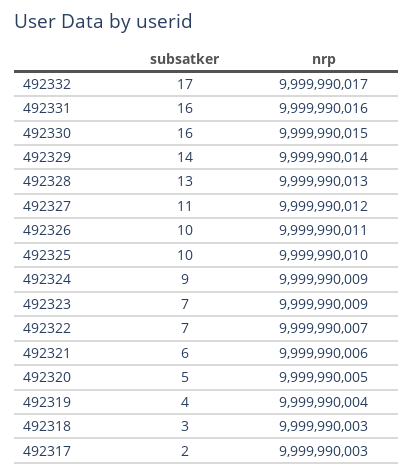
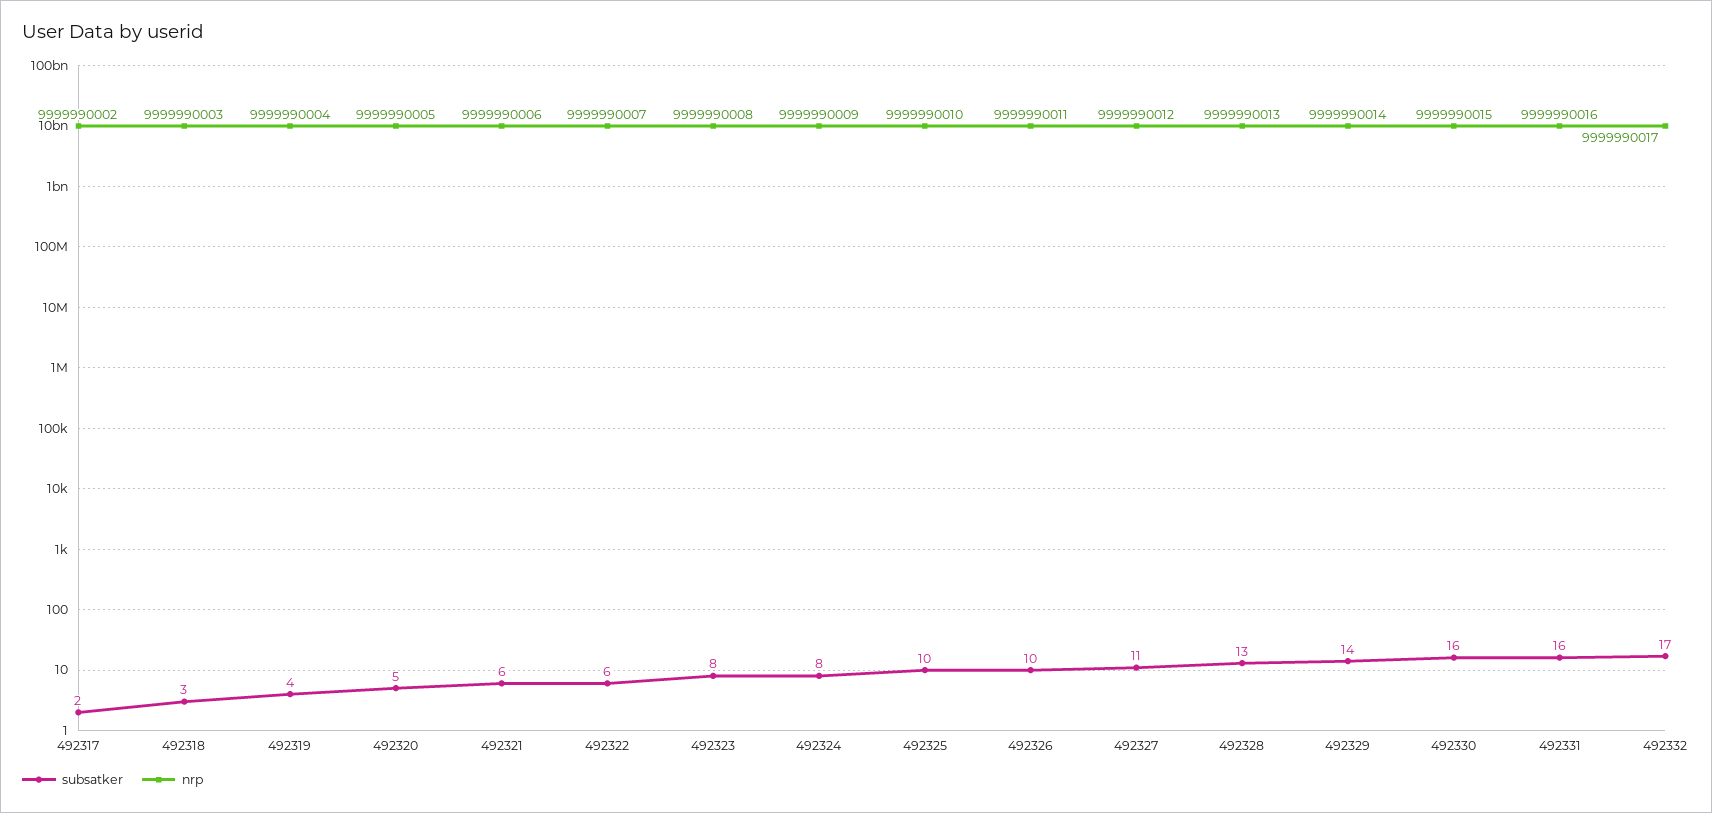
  {
    "subsatker": {
      "492332": 17,
      "492331": 16,
      "492330": 16,
      "492329": 14,
      "492328": 13,
      "492327": 11,
      "492326": 10,
      "492325": 10,
-     "492324": 9,
+     "492324": 8,
-     "492323": 7,
+     "492323": 8,
-     "492322": 7,
+     "492322": 6,
      "492321": 6,
      "492320": 5,
      "492319": 4,
      "492318": 3,
      "492317": 2
    },
    "nrp": {
      "492332": 9999990017,
      "492331": 9999990016,
      "492330": 9999990015,
      "492329": 9999990014,
      "492328": 9999990013,
      "492327": 9999990012,
      "492326": 9999990011,
      "492325": 9999990010,
      "492324": 9999990009,
-     "492323": 9999990009,
+     "492323": 9999990008,
      "492322": 9999990007,
      "492321": 9999990006,
      "492320": 9999990005,
      "492319": 9999990004,
      "492318": 9999990003,
-     "492317": 9999990003
+     "492317": 9999990002
    }
  }

